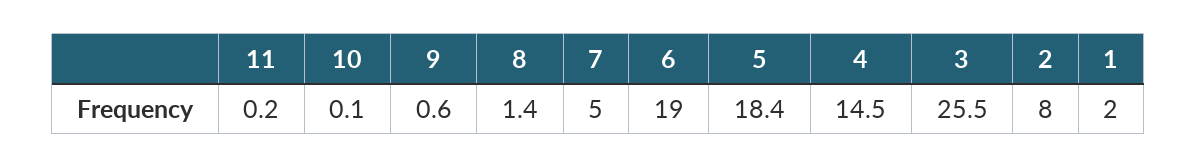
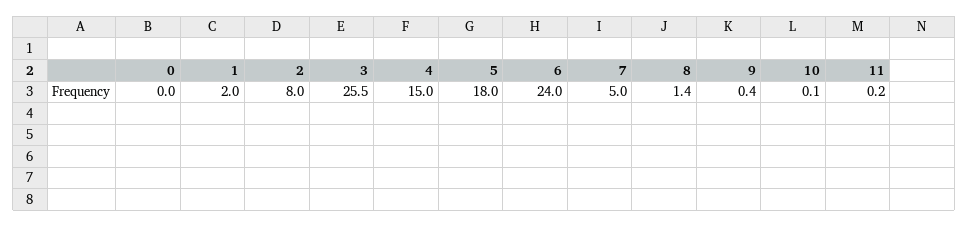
  {
    "11": 0.2,
    "10": 0.1,
-   "9": 0.6,
+   "9": 0.4,
    "8": 1.4,
    "7": 5,
-   "6": 19,
+   "6": 24,
-   "5": 18.4,
+   "5": 18,
-   "4": 14.5,
+   "4": 15,
    "3": 25.5,
    "2": 8,
-   "1": 2
+   "1": 2,
+   "0": 0
  }

